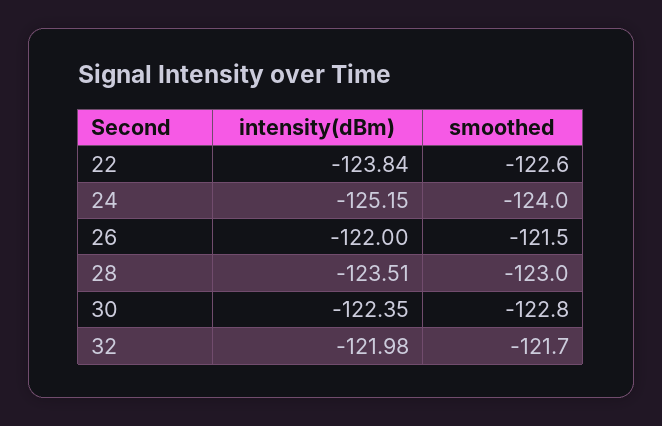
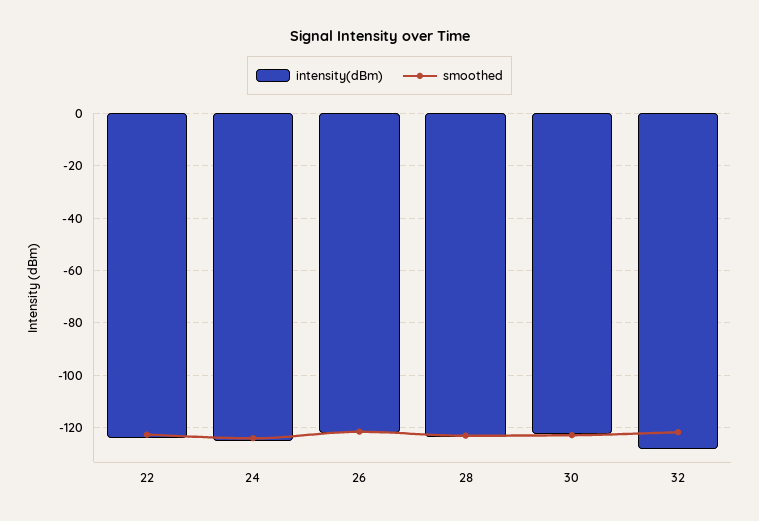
  {
    "intensity(dBm)": {
      "22": -123.84,
      "24": -125.15,
      "26": -122,
      "28": -123.51,
      "30": -122.35,
-     "32": -121.98
+     "32": -127.5
    },
    "smoothed": {
      "22": -122.6,
      "24": -124,
      "26": -121.5,
      "28": -123,
      "30": -122.8,
      "32": -121.7
    }
  }

